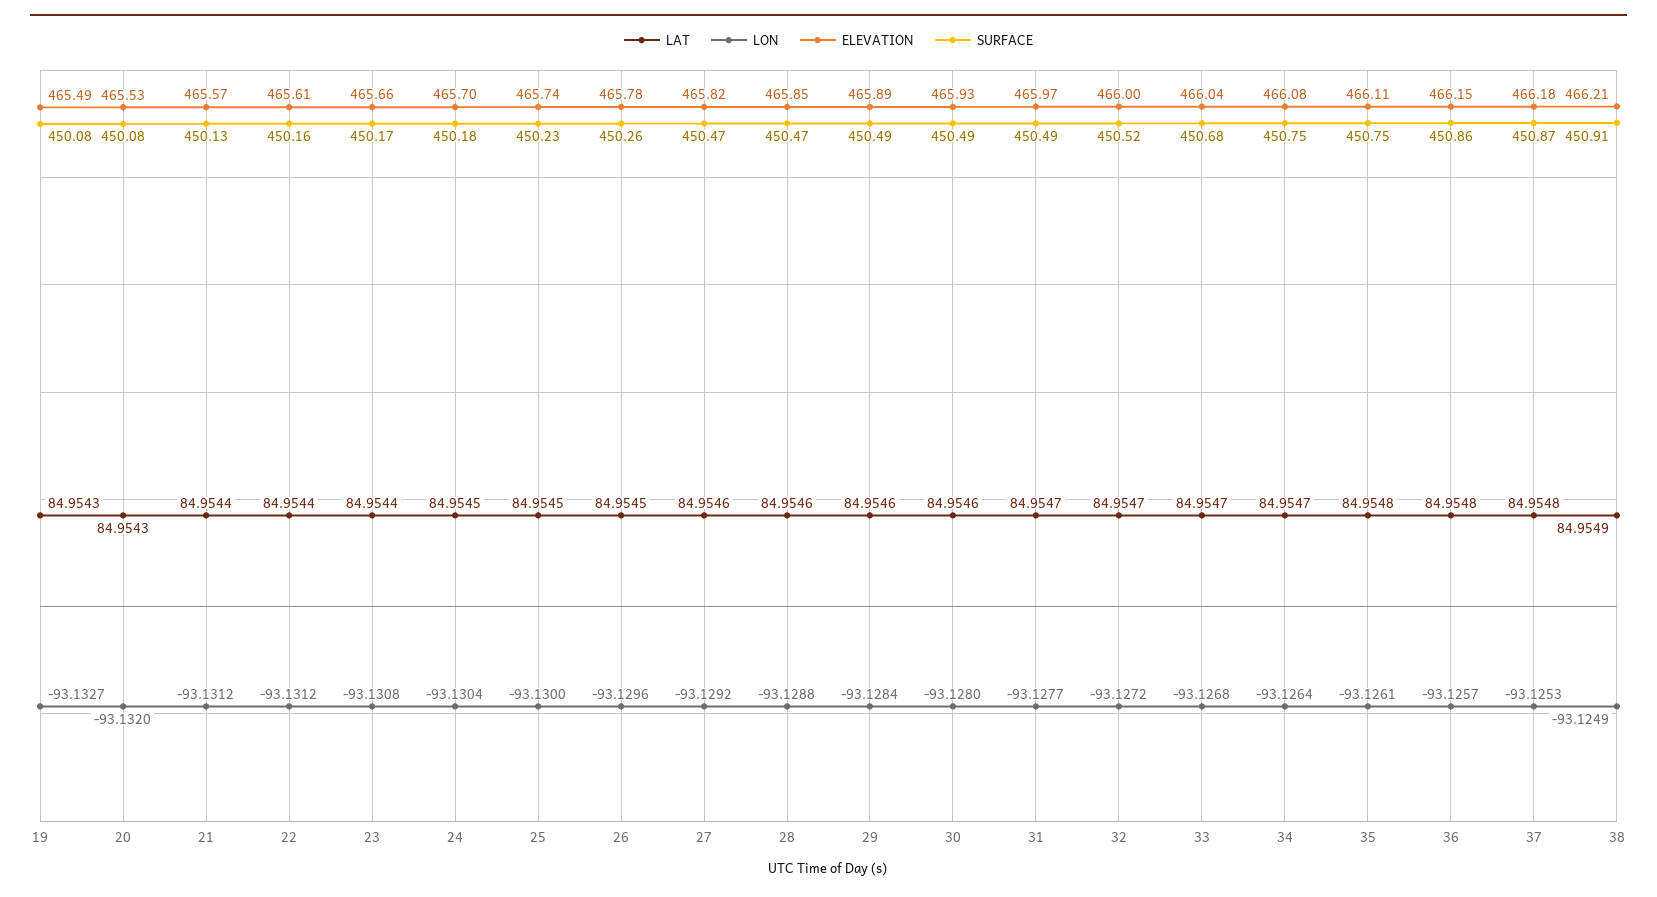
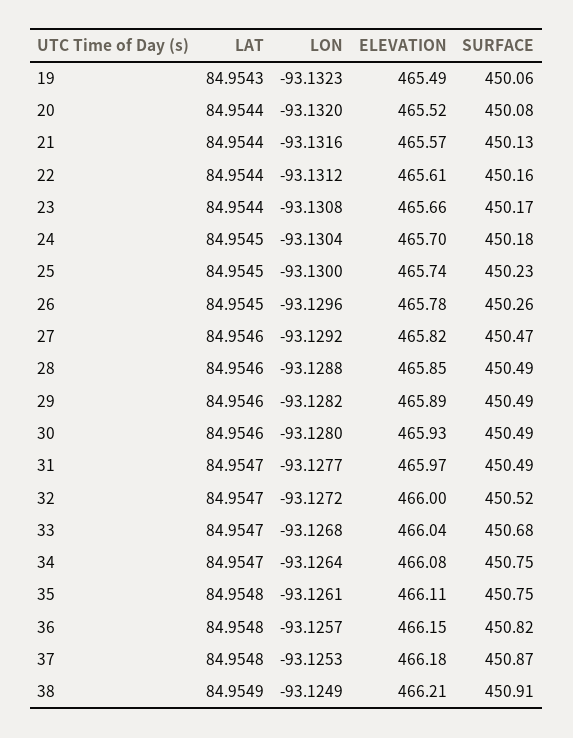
  {
    "LAT": {
      "19": 84.9543,
-     "20": 84.9543,
+     "20": 84.9544,
      "21": 84.9544,
      "22": 84.9544,
      "23": 84.9544,
      "24": 84.9545,
      "25": 84.9545,
      "26": 84.9545,
      "27": 84.9546,
      "28": 84.9546,
      "29": 84.9546,
      "30": 84.9546,
      "31": 84.9547,
      "32": 84.9547,
      "33": 84.9547,
      "34": 84.9547,
      "35": 84.9548,
      "36": 84.9548,
      "37": 84.9548,
      "38": 84.9549
    },
    "LON": {
-     "19": -93.1327,
+     "19": -93.1323,
      "20": -93.132,
-     "21": -93.1312,
+     "21": -93.1316,
      "22": -93.1312,
      "23": -93.1308,
      "24": -93.1304,
      "25": -93.13,
      "26": -93.1296,
      "27": -93.1292,
      "28": -93.1288,
-     "29": -93.1284,
+     "29": -93.1282,
      "30": -93.128,
      "31": -93.1277,
      "32": -93.1272,
      "33": -93.1268,
      "34": -93.1264,
      "35": -93.1261,
      "36": -93.1257,
      "37": -93.1253,
      "38": -93.1249
    },
    "ELEVATION": {
      "19": 465.49,
-     "20": 465.53,
+     "20": 465.52,
      "21": 465.57,
      "22": 465.61,
      "23": 465.66,
      "24": 465.7,
      "25": 465.74,
      "26": 465.78,
      "27": 465.82,
      "28": 465.85,
      "29": 465.89,
      "30": 465.93,
      "31": 465.97,
      "32": 466,
      "33": 466.04,
      "34": 466.08,
      "35": 466.11,
      "36": 466.15,
      "37": 466.18,
      "38": 466.21
    },
    "SURFACE": {
-     "19": 450.08,
+     "19": 450.06,
      "20": 450.08,
      "21": 450.13,
      "22": 450.16,
      "23": 450.17,
      "24": 450.18,
      "25": 450.23,
      "26": 450.26,
      "27": 450.47,
-     "28": 450.47,
+     "28": 450.49,
      "29": 450.49,
      "30": 450.49,
      "31": 450.49,
      "32": 450.52,
      "33": 450.68,
      "34": 450.75,
      "35": 450.75,
-     "36": 450.86,
+     "36": 450.82,
      "37": 450.87,
      "38": 450.91
    }
  }

